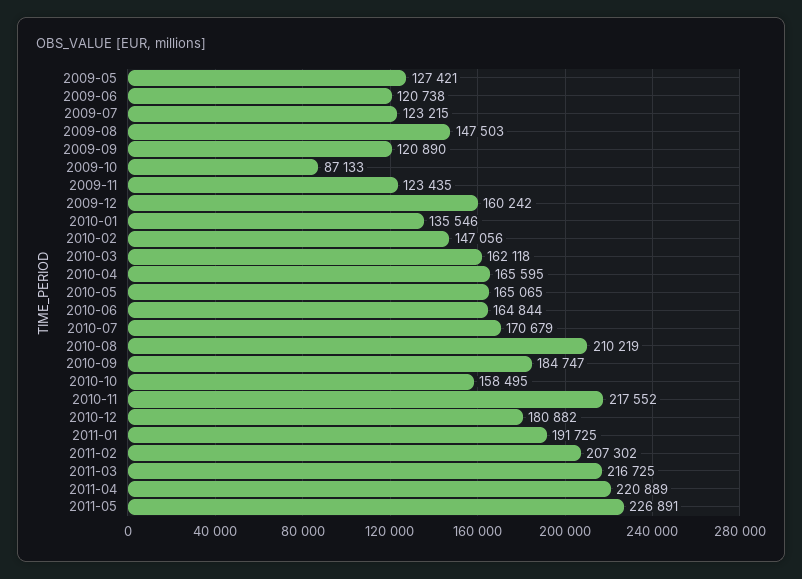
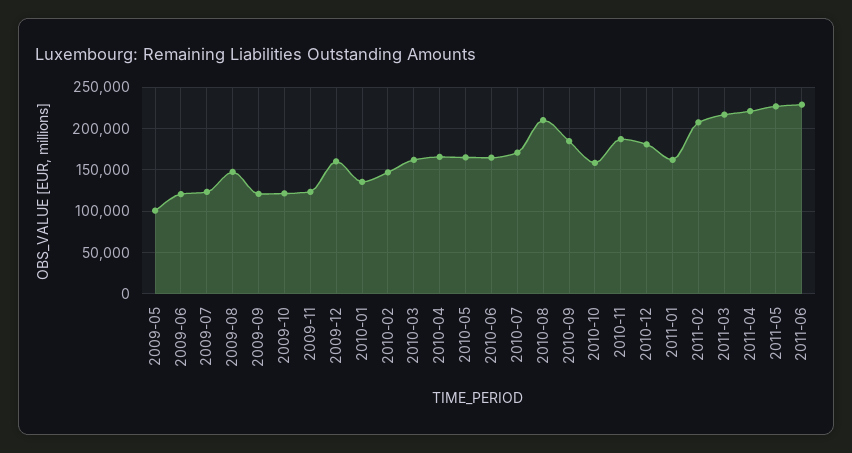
  {
-   "2009-05": 127421,
+   "2009-05": 100000,
    "2009-06": 120738,
    "2009-07": 123215,
    "2009-08": 147503,
    "2009-09": 120890,
-   "2009-10": 87133,
+   "2009-10": 120000,
    "2009-11": 123435,
    "2009-12": 160242,
    "2010-01": 135546,
    "2010-02": 147056,
    "2010-03": 162118,
    "2010-04": 165595,
    "2010-05": 165065,
    "2010-06": 164844,
    "2010-07": 170679,
    "2010-08": 210219,
    "2010-09": 184747,
    "2010-10": 158495,
-   "2010-11": 217552,
+   "2010-11": 190000,
    "2010-12": 180882,
-   "2011-01": 191725,
+   "2011-01": 160000,
    "2011-02": 207302,
    "2011-03": 216725,
    "2011-04": 220889,
-   "2011-05": 226891
+   "2011-05": 226891,
+   "2011-06": 230000
  }

